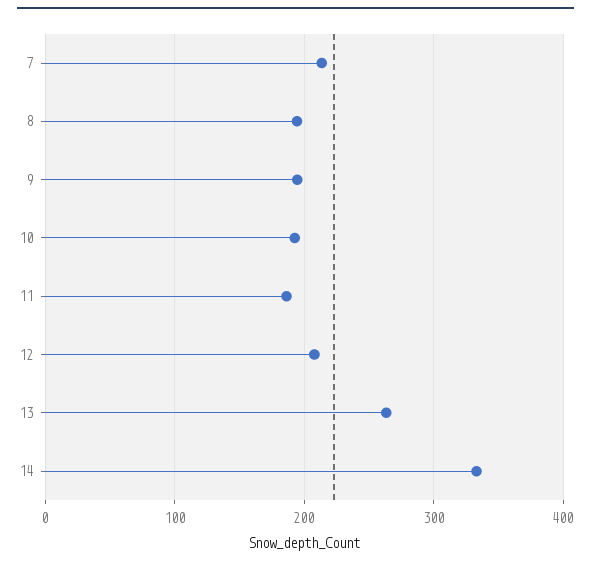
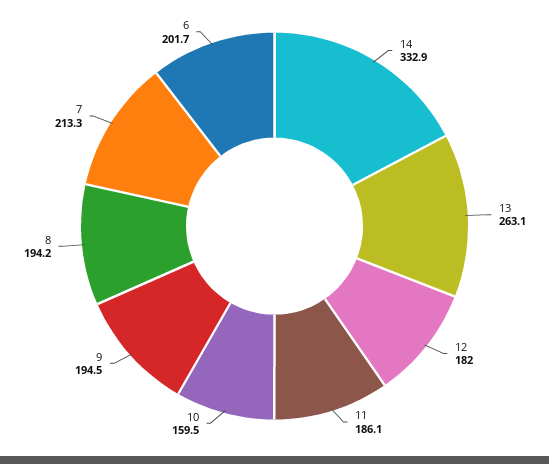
  {
    "7": 213.3,
    "8": 194.2,
    "9": 194.5,
-   "10": 190,
+   "10": 159.5,
    "11": 186.1,
-   "12": 210,
+   "12": 182,
    "13": 263.1,
-   "14": 332.9
+   "14": 332.9,
+   "6": 201.7
  }

